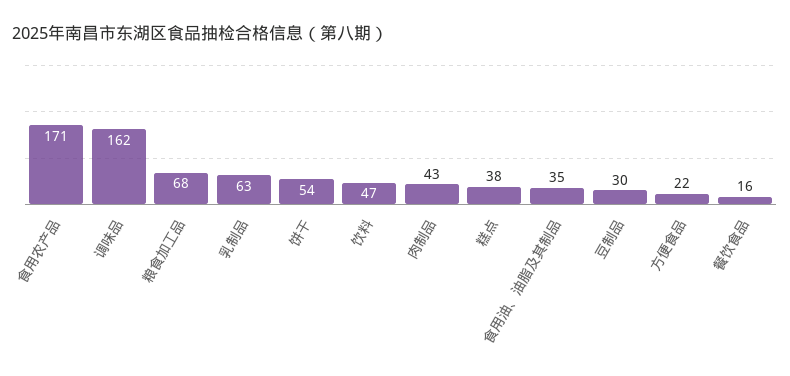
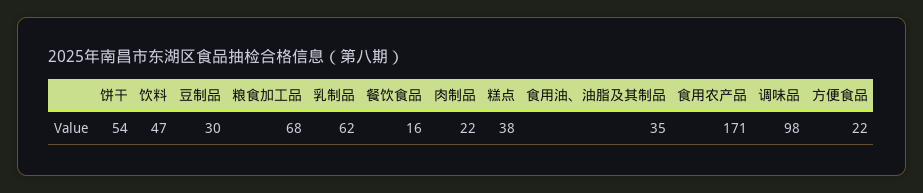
  {
    "食用农产品": 171,
-   "调味品": 162,
+   "调味品": 98,
    "粮食加工品": 68,
-   "乳制品": 63,
+   "乳制品": 62,
    "饼干": 54,
    "饮料": 47,
-   "肉制品": 43,
+   "肉制品": 22,
    "糕点": 38,
    "食用油、油脂及其制品": 35,
    "豆制品": 30,
    "方便食品": 22,
    "餐饮食品": 16
  }

